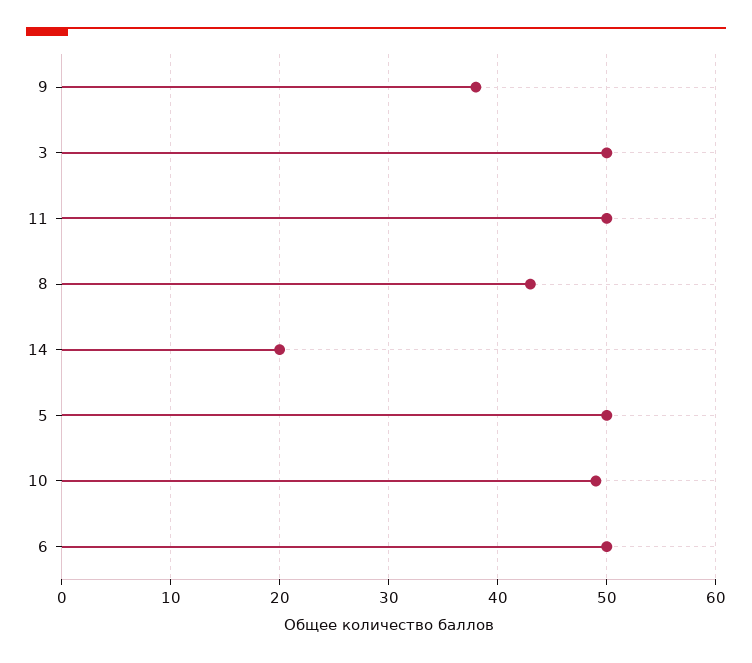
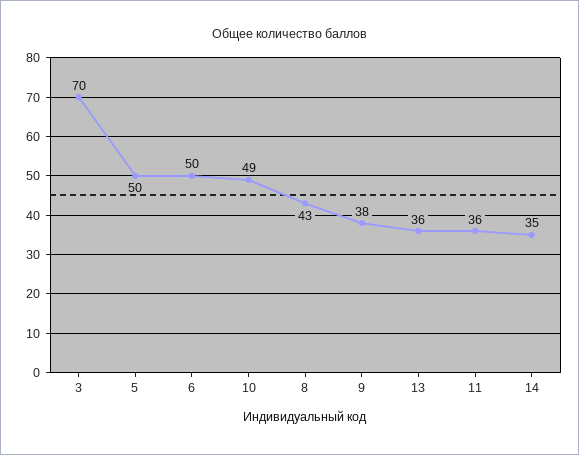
  {
    "9": 38,
-   "3": 50,
+   "3": 70,
-   "11": 50,
+   "11": 36,
    "8": 43,
-   "14": 20,
+   "14": 35,
    "5": 50,
    "10": 49,
-   "6": 50
+   "6": 50,
+   "13": 36
  }

